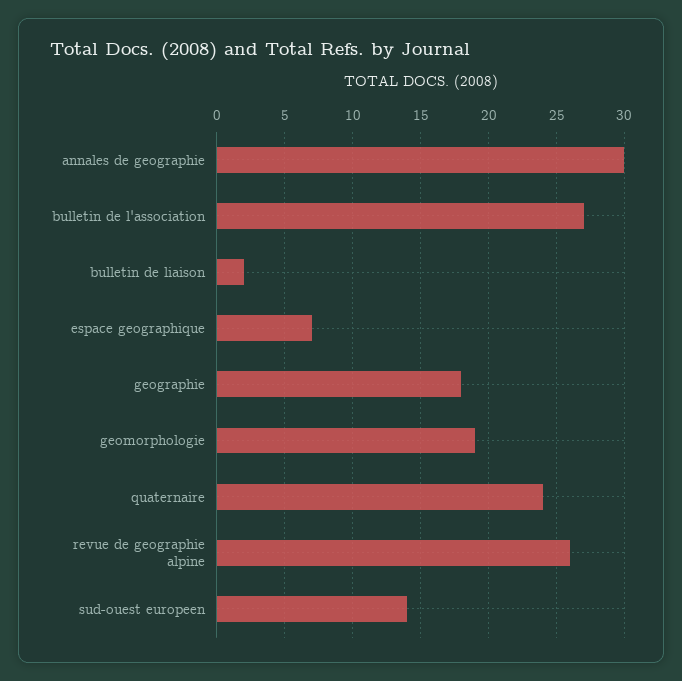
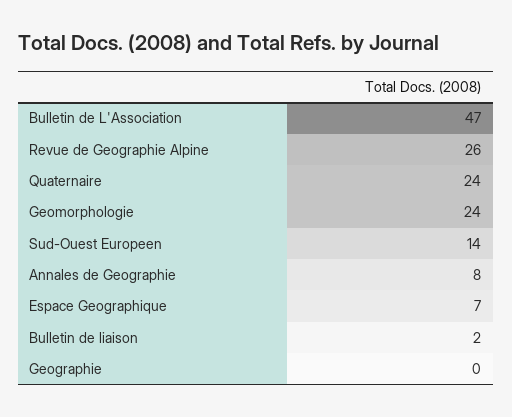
  {
-   "annales de geographie": 30,
+   "annales de geographie": 8,
-   "bulletin de l'association": 27,
+   "bulletin de l'association": 47,
    "bulletin de liaison": 2,
    "espace geographique": 7,
-   "geographie": 18,
+   "geographie": 0,
-   "geomorphologie": 19,
+   "geomorphologie": 24,
    "quaternaire": 24,
    "revue de geographie alpine": 26,
    "sud-ouest europeen": 14
  }

